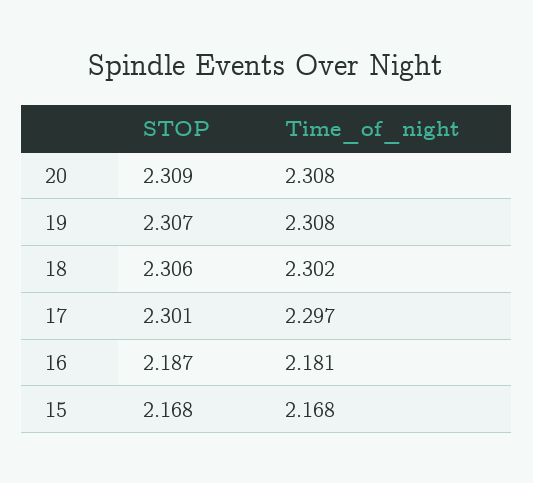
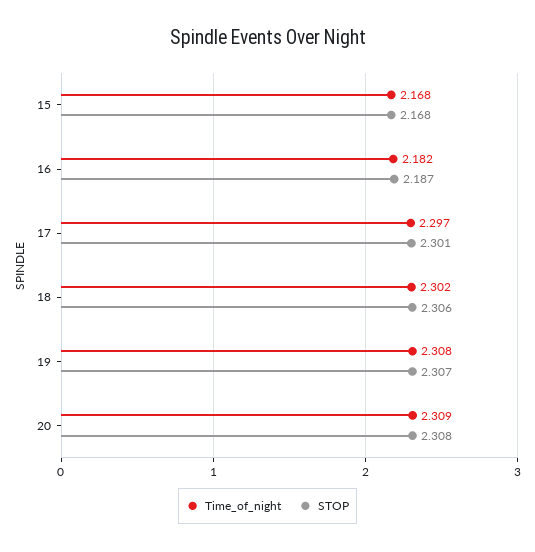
  {
    "STOP": {
-     "20": 2.309,
+     "20": 2.308,
      "19": 2.307,
      "18": 2.306,
      "17": 2.301,
      "16": 2.187,
      "15": 2.168
    },
    "Time_of_night": {
-     "20": 2.308,
+     "20": 2.309,
      "19": 2.308,
      "18": 2.302,
      "17": 2.297,
-     "16": 2.181,
+     "16": 2.182,
      "15": 2.168
    }
  }

